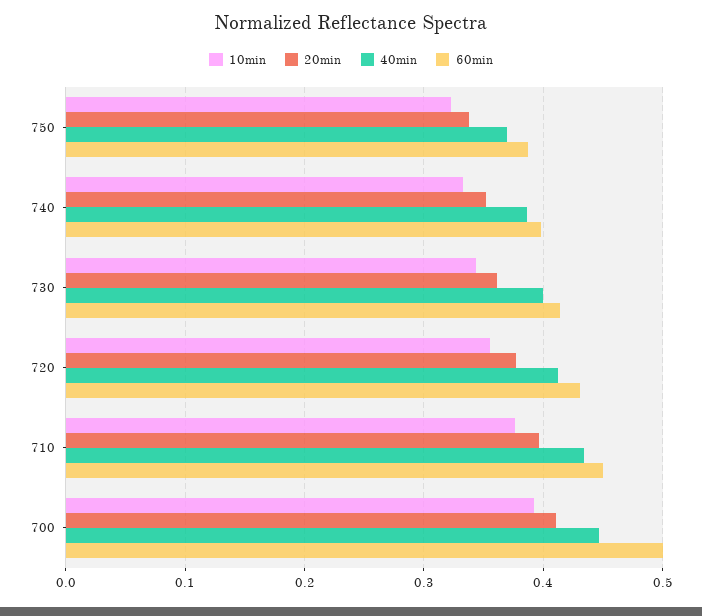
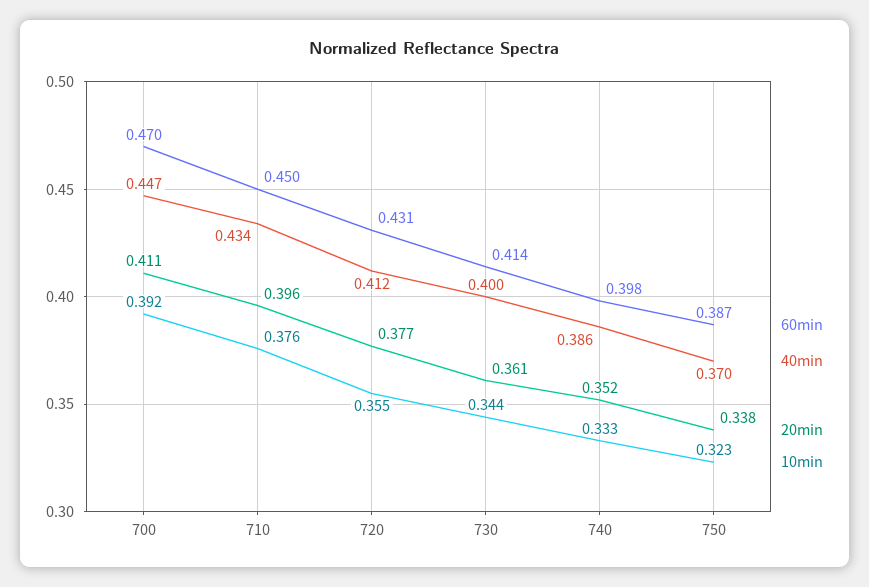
  {
    "10min": {
      "750": 0.323,
      "740": 0.333,
      "730": 0.344,
      "720": 0.355,
      "710": 0.376,
      "700": 0.392
    },
    "20min": {
      "750": 0.338,
      "740": 0.352,
      "730": 0.361,
      "720": 0.377,
      "710": 0.396,
      "700": 0.411
    },
    "40min": {
      "750": 0.37,
      "740": 0.386,
      "730": 0.4,
      "720": 0.412,
      "710": 0.434,
      "700": 0.447
    },
    "60min": {
      "750": 0.387,
      "740": 0.398,
      "730": 0.414,
      "720": 0.431,
      "710": 0.45,
-     "700": 0.5
+     "700": 0.47
    }
  }

